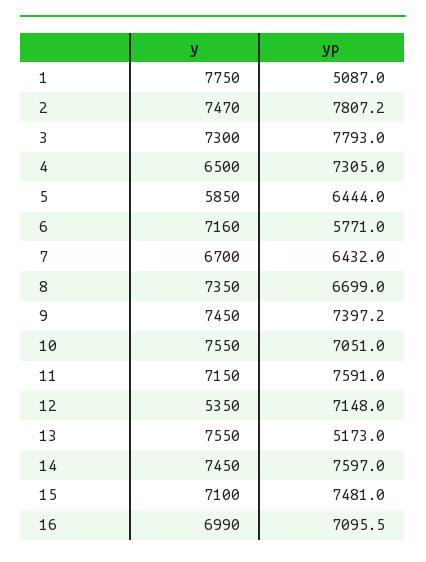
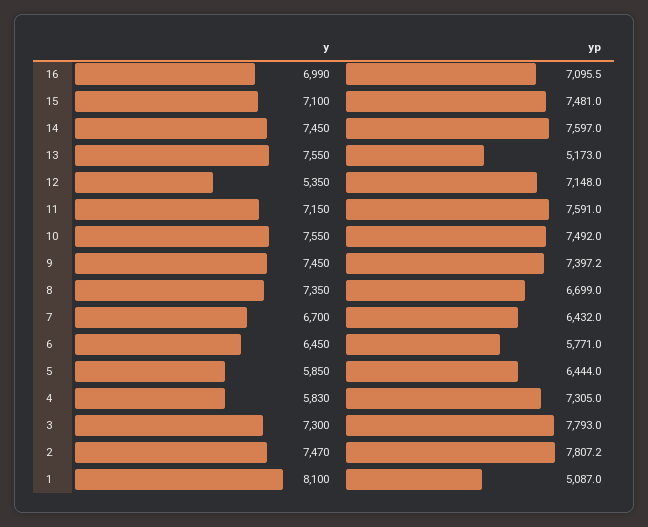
  {
    "y": {
-     "1": 7750,
+     "1": 8100,
      "2": 7470,
      "3": 7300,
-     "4": 6500,
+     "4": 5830,
      "5": 5850,
-     "6": 7160,
+     "6": 6450,
      "7": 6700,
      "8": 7350,
      "9": 7450,
      "10": 7550,
      "11": 7150,
      "12": 5350,
      "13": 7550,
      "14": 7450,
      "15": 7100,
      "16": 6990
    },
    "yp": {
      "1": 5087,
      "2": 7807.2,
      "3": 7793,
      "4": 7305,
      "5": 6444,
      "6": 5771,
      "7": 6432,
      "8": 6699,
      "9": 7397.2,
-     "10": 7051,
+     "10": 7492,
      "11": 7591,
      "12": 7148,
      "13": 5173,
      "14": 7597,
      "15": 7481,
      "16": 7095.5
    }
  }

